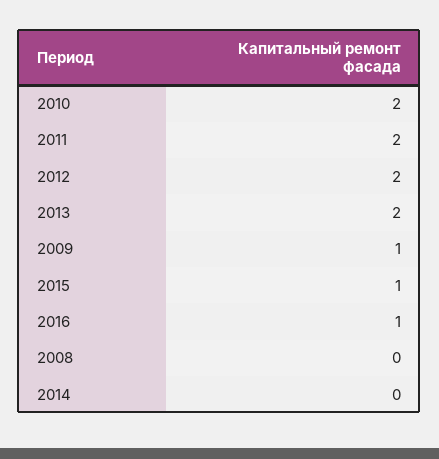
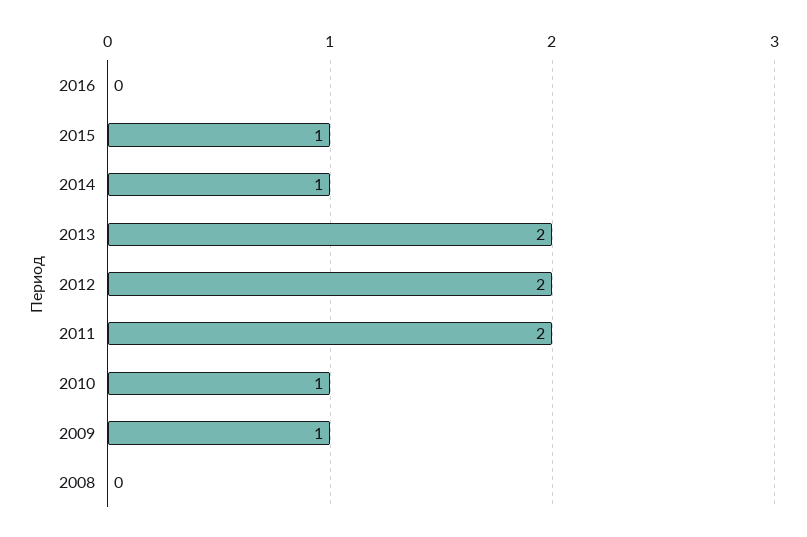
  {
-   "2010": 2,
+   "2010": 1,
    "2011": 2,
    "2012": 2,
    "2013": 2,
    "2009": 1,
    "2015": 1,
-   "2016": 1,
+   "2016": 0,
    "2008": 0,
-   "2014": 0
+   "2014": 1
  }

